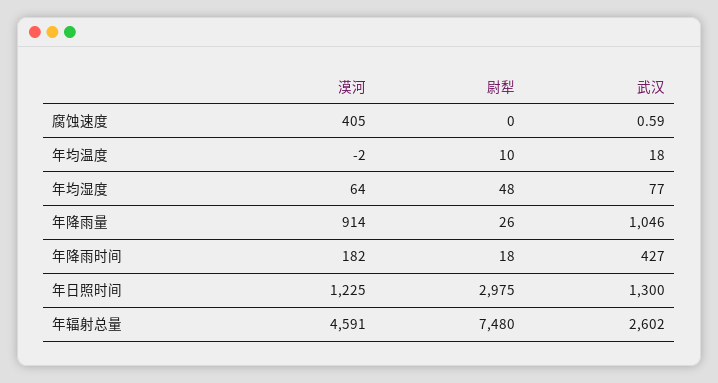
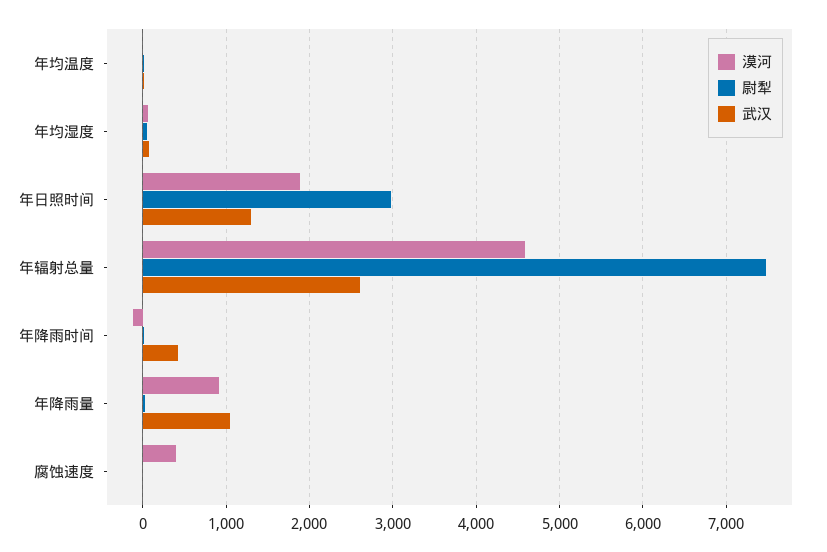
  {
    "漠河": {
      "腐蚀速度": 405,
      "年均温度": -2,
      "年均湿度": 64,
      "年降雨量": 914,
-     "年降雨时间": 182,
+     "年降雨时间": -100,
-     "年日照时间": 1225,
+     "年日照时间": 1900,
      "年辐射总量": 4591
    },
    "尉犁": {
      "腐蚀速度": 0,
      "年均温度": 10,
      "年均湿度": 48,
      "年降雨量": 26,
      "年降雨时间": 18,
      "年日照时间": 2975,
      "年辐射总量": 7480
    },
    "武汉": {
      "腐蚀速度": 0.59,
      "年均温度": 18,
      "年均湿度": 77,
      "年降雨量": 1046,
      "年降雨时间": 427,
      "年日照时间": 1300,
      "年辐射总量": 2602
    }
  }

